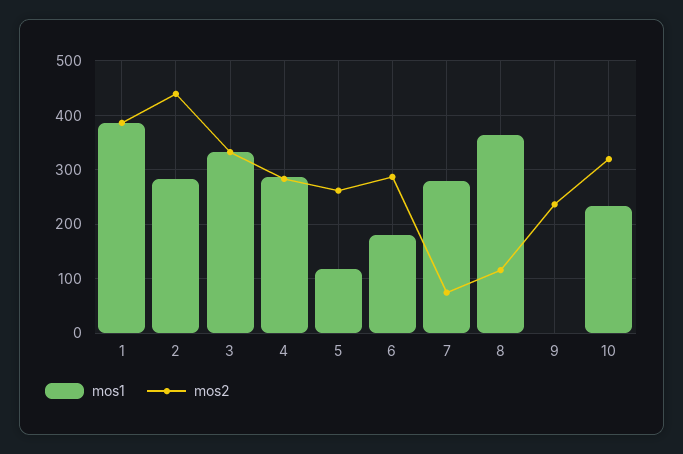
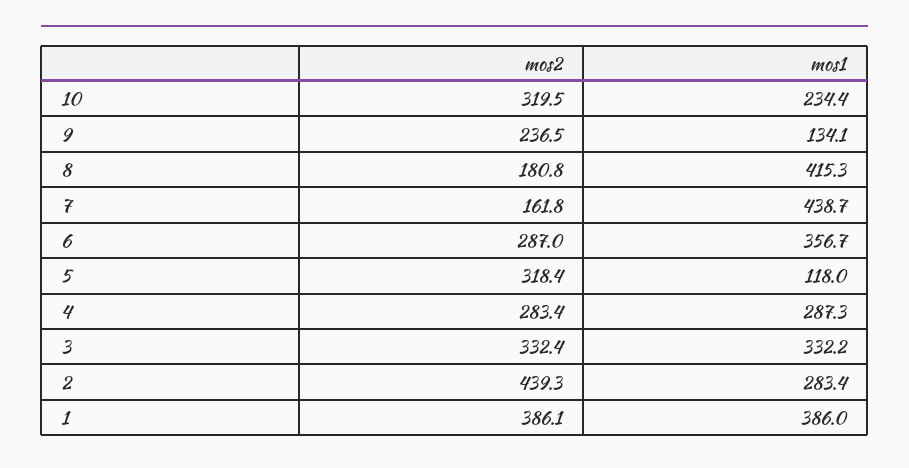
  {
    "mos1": {
      "1": 386,
      "2": 283.4,
      "3": 332.2,
      "4": 287.3,
      "5": 118,
-     "6": 180,
+     "6": 356.7,
-     "7": 280,
+     "7": 438.7,
-     "8": 360,
+     "8": 415.3,
-     "9": 0,
+     "9": 134.1,
      "10": 234.4
    },
    "mos2": {
      "1": 386.1,
      "2": 439.3,
      "3": 332.4,
      "4": 283.4,
-     "5": 260,
+     "5": 318.4,
      "6": 287,
-     "7": 80,
+     "7": 161.8,
-     "8": 120,
+     "8": 180.8,
      "9": 236.5,
      "10": 319.5
    }
  }

